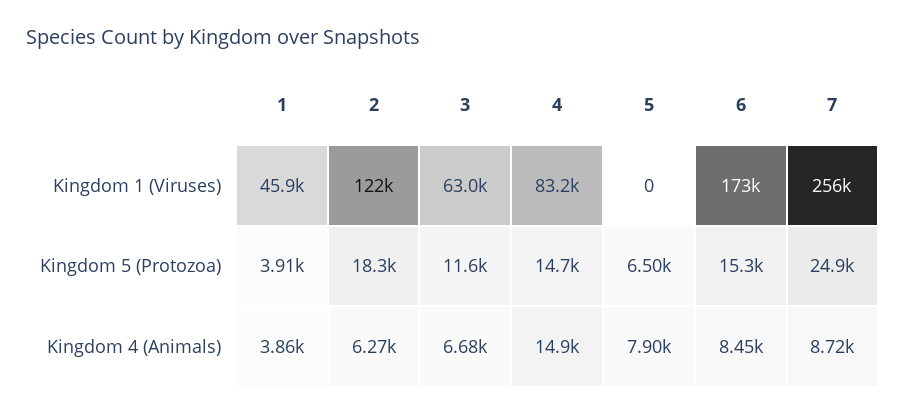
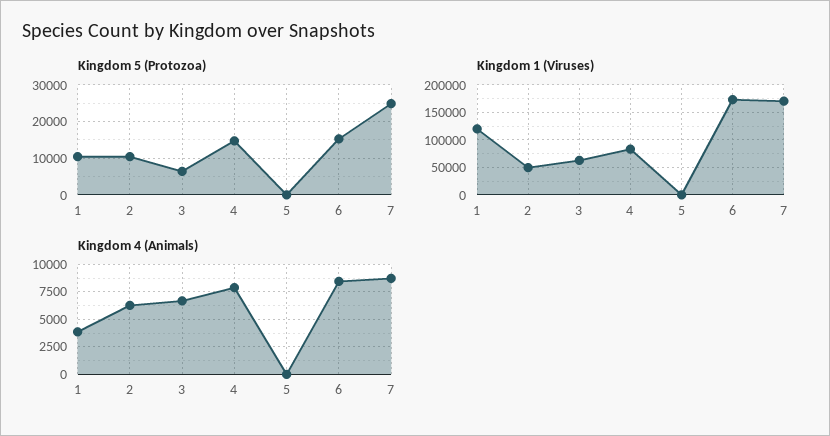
  {
    "Kingdom 1 (Viruses)": {
-     "1": 45900,
+     "1": 125000,
-     "2": 122000,
+     "2": 50000,
      "3": 63000,
      "4": 83200,
      "5": 0,
      "6": 173000,
-     "7": 256000
+     "7": 175000
    },
    "Kingdom 5 (Protozoa)": {
-     "1": 3910,
+     "1": 10000,
-     "2": 18300,
+     "2": 10000,
-     "3": 11600,
+     "3": 6000,
      "4": 14700,
-     "5": 6500,
+     "5": 0,
      "6": 15300,
      "7": 24900
    },
    "Kingdom 4 (Animals)": {
      "1": 3860,
      "2": 6270,
      "3": 6680,
-     "4": 14900,
+     "4": 7500,
-     "5": 7900,
+     "5": 0,
      "6": 8450,
      "7": 8720
    }
  }

